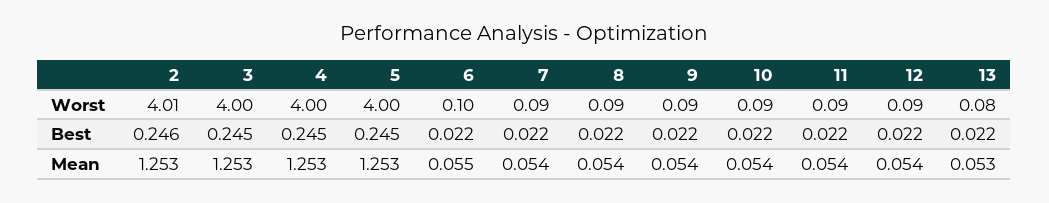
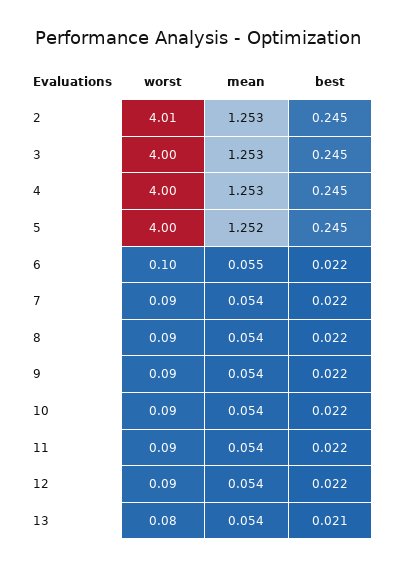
  {
    "2": {
      "Worst": 4.01,
-     "Best": 0.246,
+     "Best": 0.245,
      "Mean": 1.253
    },
    "3": {
      "Worst": 4,
      "Best": 0.245,
      "Mean": 1.253
    },
    "4": {
      "Worst": 4,
      "Best": 0.245,
      "Mean": 1.253
    },
    "5": {
      "Worst": 4,
      "Best": 0.245,
-     "Mean": 1.253
+     "Mean": 1.252
    },
    "6": {
      "Worst": 0.1,
      "Best": 0.022,
      "Mean": 0.055
    },
    "7": {
      "Worst": 0.09,
      "Best": 0.022,
      "Mean": 0.054
    },
    "8": {
      "Worst": 0.09,
      "Best": 0.022,
      "Mean": 0.054
    },
    "9": {
      "Worst": 0.09,
      "Best": 0.022,
      "Mean": 0.054
    },
    "10": {
      "Worst": 0.09,
      "Best": 0.022,
      "Mean": 0.054
    },
    "11": {
      "Worst": 0.09,
      "Best": 0.022,
      "Mean": 0.054
    },
    "12": {
      "Worst": 0.09,
      "Best": 0.022,
      "Mean": 0.054
    },
    "13": {
      "Worst": 0.08,
-     "Best": 0.022,
+     "Best": 0.021,
-     "Mean": 0.053
+     "Mean": 0.054
    }
  }

